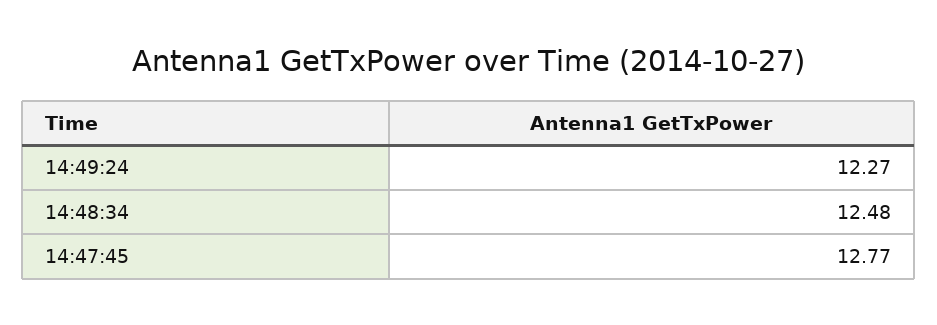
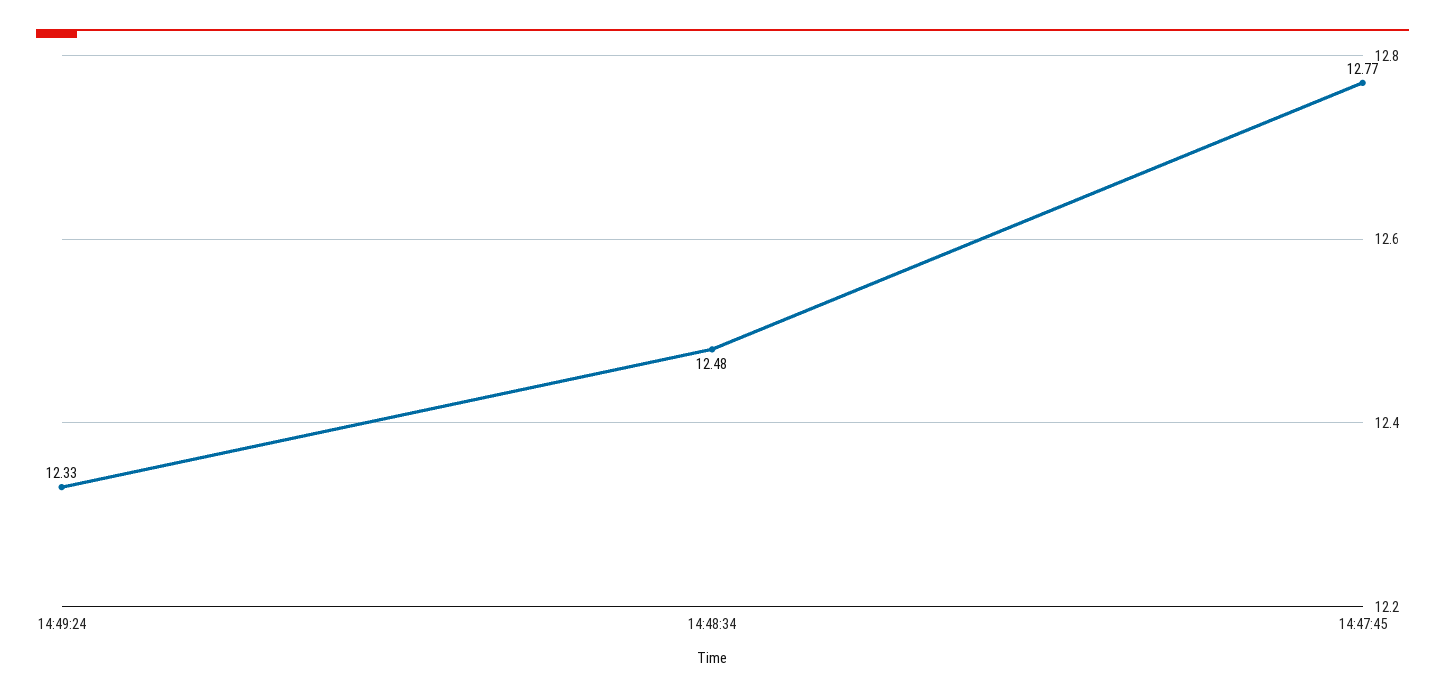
  {
-   "14:49:24": 12.27,
+   "14:49:24": 12.33,
    "14:48:34": 12.48,
    "14:47:45": 12.77
  }

